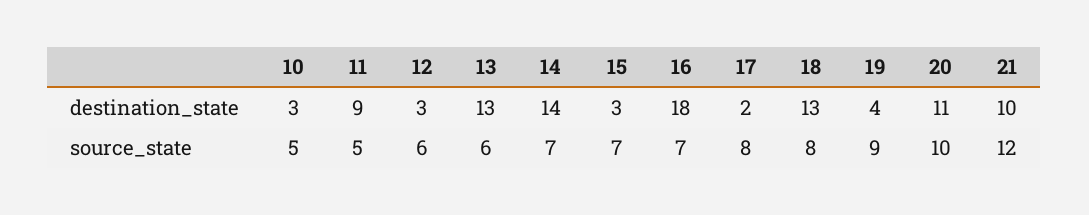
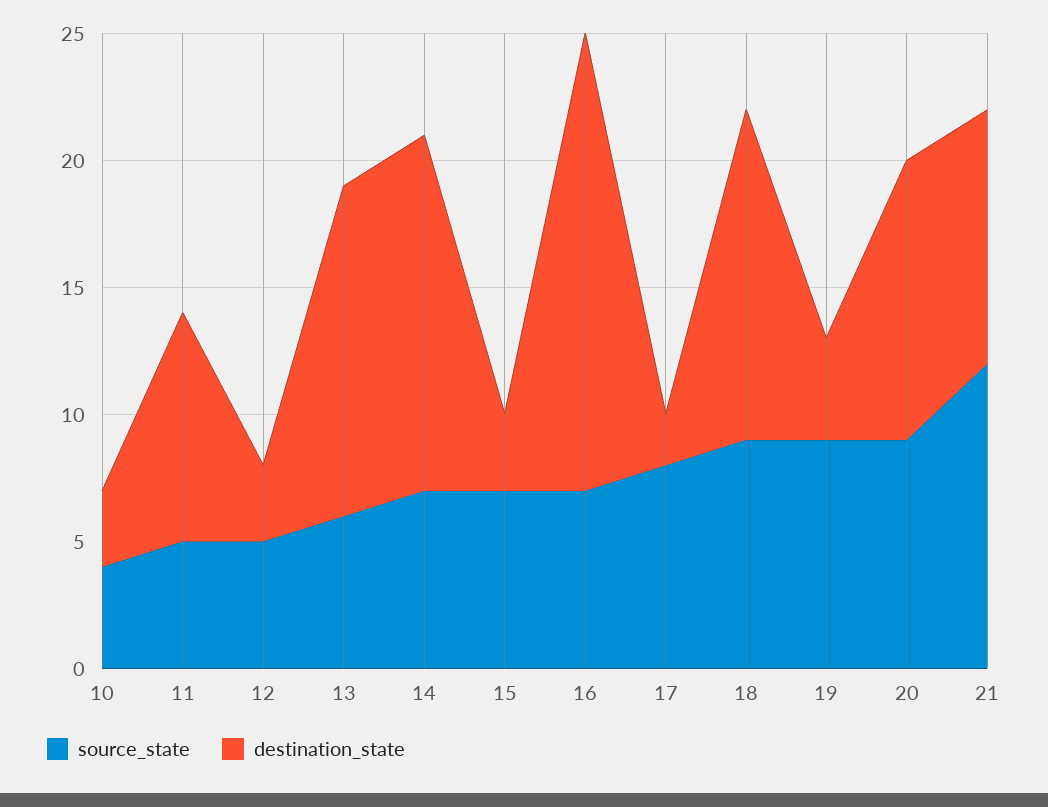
  {
    "destination_state": {
      "10": 3,
      "11": 9,
      "12": 3,
      "13": 13,
      "14": 14,
      "15": 3,
      "16": 18,
      "17": 2,
      "18": 13,
      "19": 4,
      "20": 11,
      "21": 10
    },
    "source_state": {
-     "10": 5,
+     "10": 4,
      "11": 5,
-     "12": 6,
+     "12": 5,
      "13": 6,
      "14": 7,
      "15": 7,
      "16": 7,
      "17": 8,
-     "18": 8,
+     "18": 9,
      "19": 9,
-     "20": 10,
+     "20": 9,
      "21": 12
    }
  }

